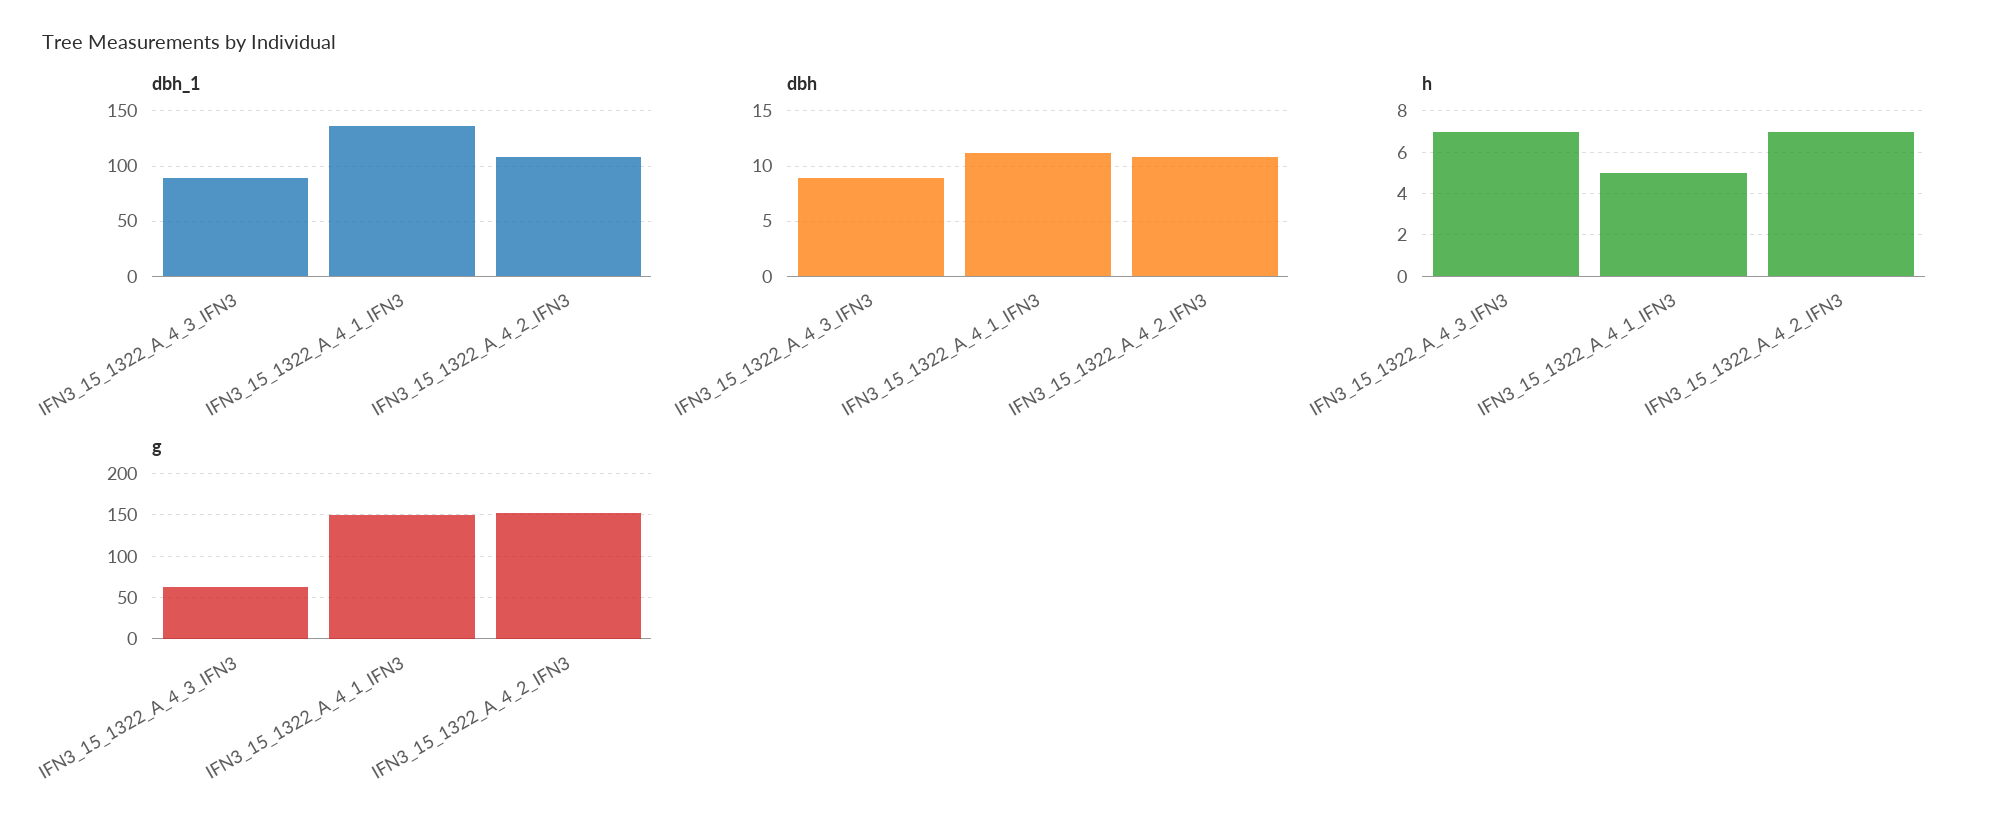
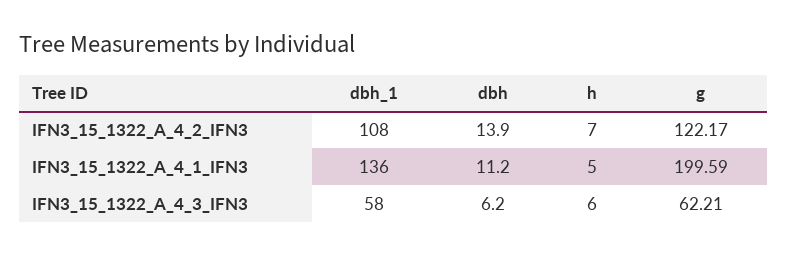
  {
    "dbh_1": {
-     "IFN3_15_1322_A_4_3_IFN3": 90,
+     "IFN3_15_1322_A_4_3_IFN3": 58,
      "IFN3_15_1322_A_4_1_IFN3": 136,
      "IFN3_15_1322_A_4_2_IFN3": 108
    },
    "dbh": {
-     "IFN3_15_1322_A_4_3_IFN3": 9,
+     "IFN3_15_1322_A_4_3_IFN3": 6.2,
      "IFN3_15_1322_A_4_1_IFN3": 11.2,
-     "IFN3_15_1322_A_4_2_IFN3": 11
+     "IFN3_15_1322_A_4_2_IFN3": 13.9
    },
    "h": {
-     "IFN3_15_1322_A_4_3_IFN3": 7,
+     "IFN3_15_1322_A_4_3_IFN3": 6,
      "IFN3_15_1322_A_4_1_IFN3": 5,
      "IFN3_15_1322_A_4_2_IFN3": 7
    },
    "g": {
      "IFN3_15_1322_A_4_3_IFN3": 62.21,
-     "IFN3_15_1322_A_4_1_IFN3": 150,
+     "IFN3_15_1322_A_4_1_IFN3": 199.59,
-     "IFN3_15_1322_A_4_2_IFN3": 150
+     "IFN3_15_1322_A_4_2_IFN3": 122.17
    }
  }

